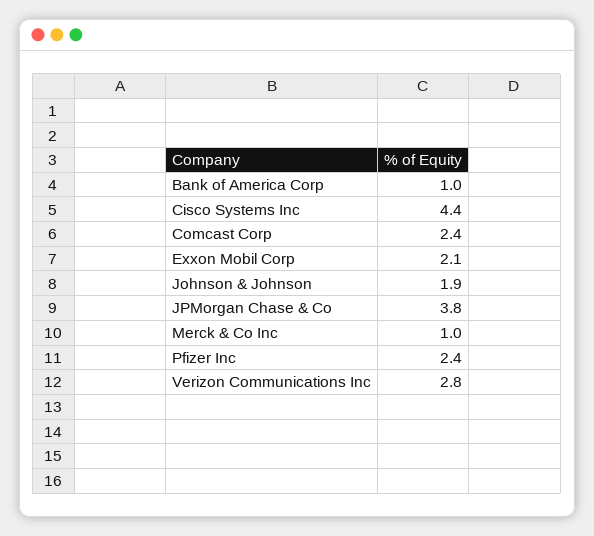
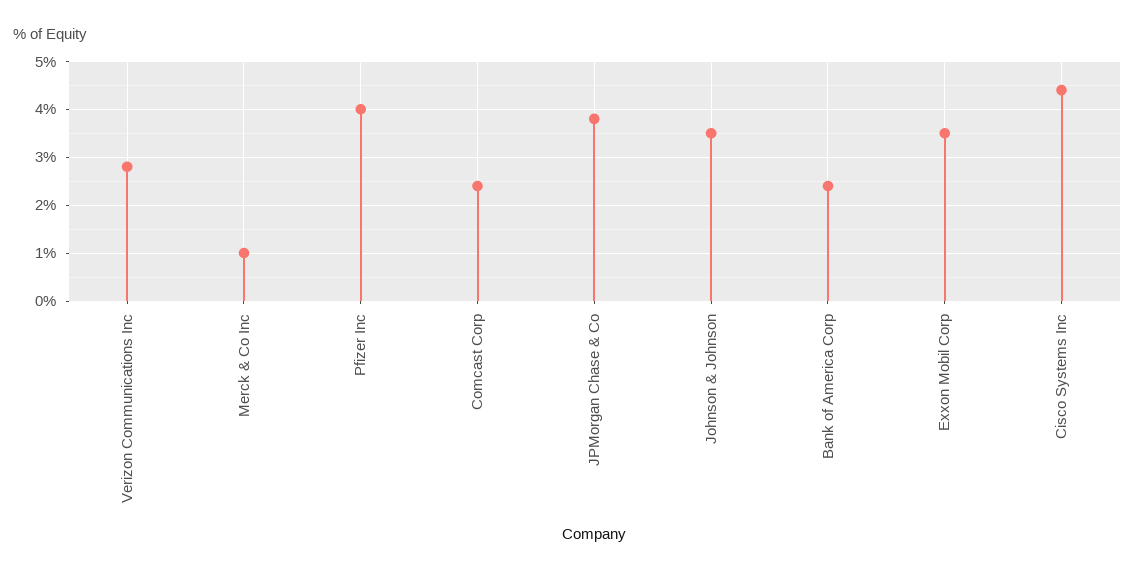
  {
-   "Bank of America Corp": 1,
+   "Bank of America Corp": 2.5,
    "Cisco Systems Inc": 4.4,
    "Comcast Corp": 2.4,
-   "Exxon Mobil Corp": 2.1,
+   "Exxon Mobil Corp": 3.5,
-   "Johnson & Johnson": 1.9,
+   "Johnson & Johnson": 3.5,
    "JPMorgan Chase & Co": 3.8,
    "Merck & Co Inc": 1,
-   "Pfizer Inc": 2.4,
+   "Pfizer Inc": 4,
    "Verizon Communications Inc": 2.8
  }

